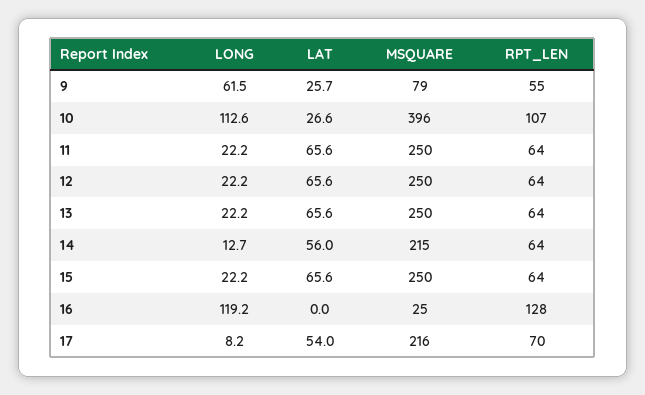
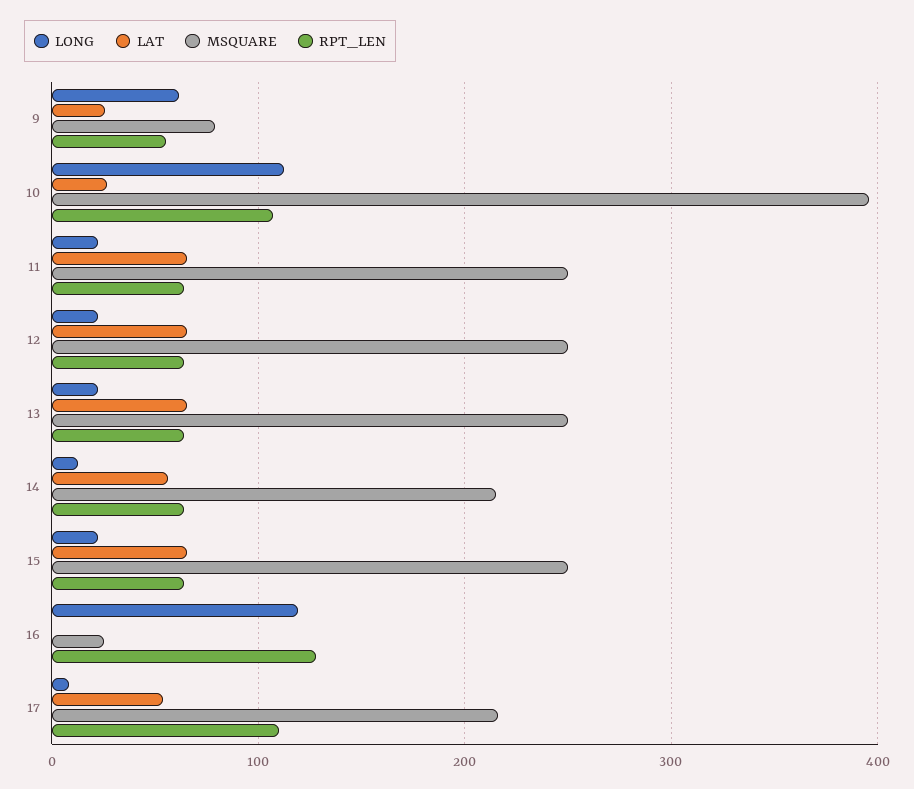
  {
    "LONG": {
      "9": 61.5,
      "10": 112.6,
      "11": 22.2,
      "12": 22.2,
      "13": 22.2,
      "14": 12.7,
      "15": 22.2,
      "16": 119.2,
      "17": 8.2
    },
    "LAT": {
      "9": 25.7,
      "10": 26.6,
      "11": 65.6,
      "12": 65.6,
      "13": 65.6,
      "14": 56,
      "15": 65.6,
      "16": 0,
      "17": 54
    },
    "MSQUARE": {
      "9": 79,
      "10": 396,
      "11": 250,
      "12": 250,
      "13": 250,
      "14": 215,
      "15": 250,
      "16": 25,
      "17": 216
    },
    "RPT_LEN": {
      "9": 55,
      "10": 107,
      "11": 64,
      "12": 64,
      "13": 64,
      "14": 64,
      "15": 64,
      "16": 128,
-     "17": 70
+     "17": 110
    }
  }

